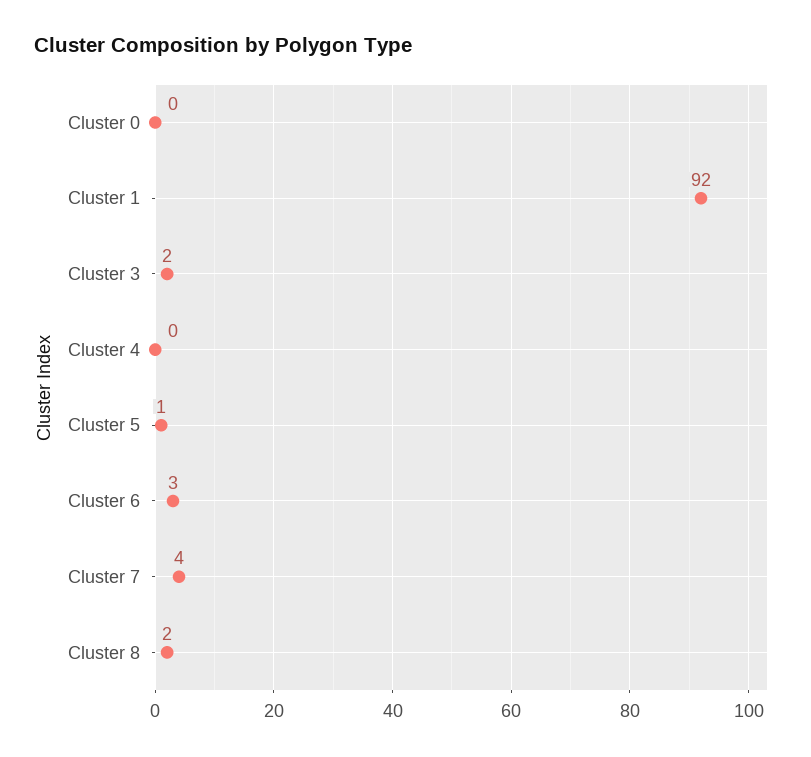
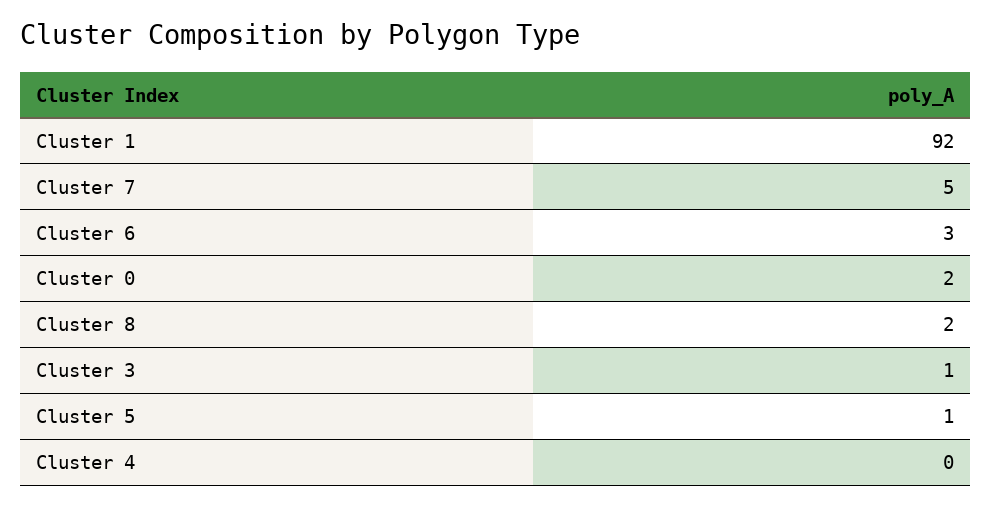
  {
-   "Cluster 0": 0,
+   "Cluster 0": 2,
    "Cluster 1": 92,
-   "Cluster 3": 2,
+   "Cluster 3": 1,
    "Cluster 4": 0,
    "Cluster 5": 1,
    "Cluster 6": 3,
-   "Cluster 7": 4,
+   "Cluster 7": 5,
    "Cluster 8": 2
  }

